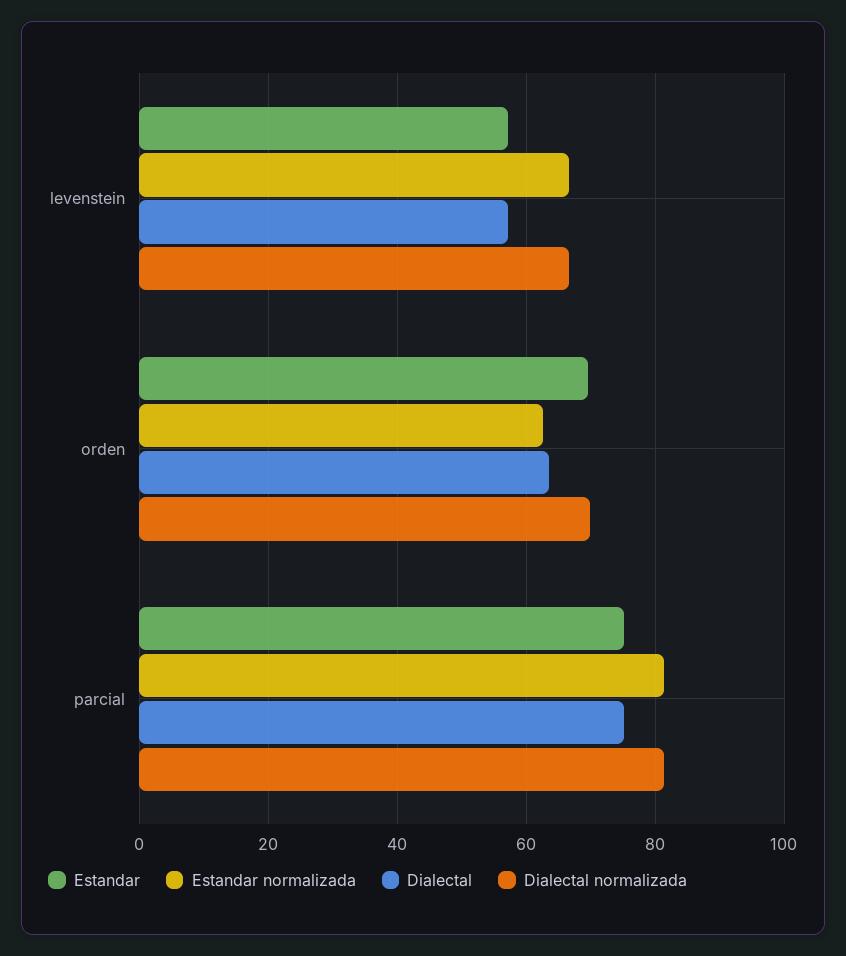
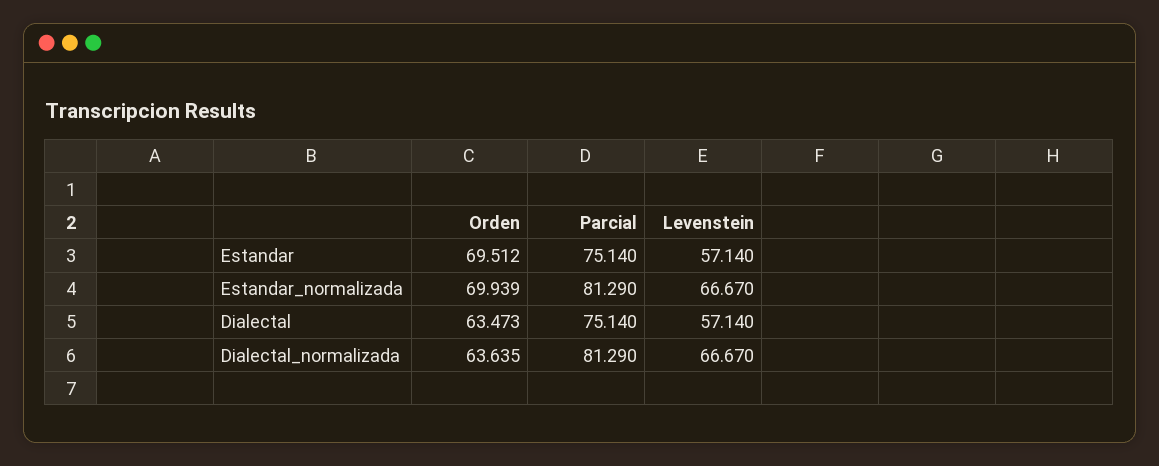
  {
    "Estandar": {
      "levenstein": 57.14,
      "orden": 69.512,
      "parcial": 75.14
    },
    "Estandar normalizada": {
      "levenstein": 66.67,
-     "orden": 62,
+     "orden": 69.939,
      "parcial": 81.29
    },
    "Dialectal": {
      "levenstein": 57.14,
      "orden": 63.473,
      "parcial": 75.14
    },
    "Dialectal normalizada": {
      "levenstein": 66.67,
-     "orden": 70,
+     "orden": 63.635,
      "parcial": 81.29
    }
  }

